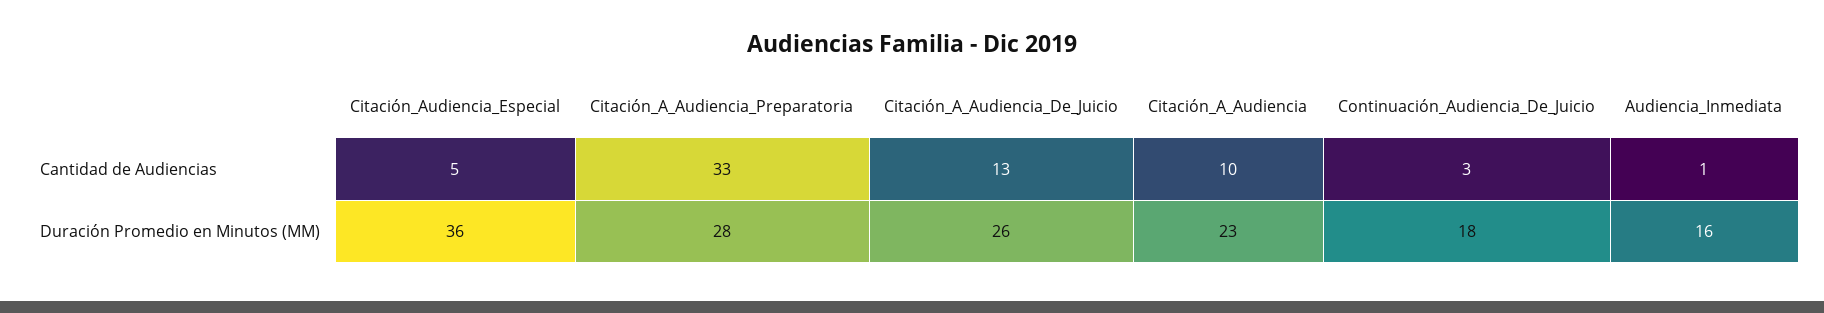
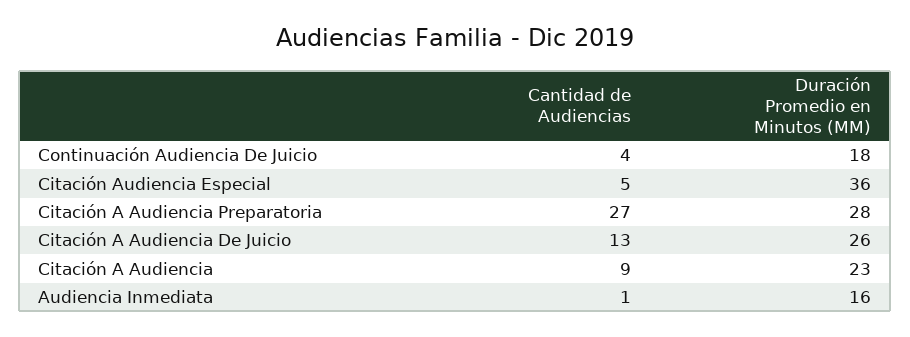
  {
    "Citación_Audiencia_Especial": {
      "Cantidad de Audiencias": 5,
      "Duración Promedio en Minutos (MM)": 36
    },
    "Citación_A_Audiencia_Preparatoria": {
-     "Cantidad de Audiencias": 33,
+     "Cantidad de Audiencias": 27,
      "Duración Promedio en Minutos (MM)": 28
    },
    "Citación_A_Audiencia_De_Juicio": {
      "Cantidad de Audiencias": 13,
      "Duración Promedio en Minutos (MM)": 26
    },
    "Citación_A_Audiencia": {
-     "Cantidad de Audiencias": 10,
+     "Cantidad de Audiencias": 9,
      "Duración Promedio en Minutos (MM)": 23
    },
    "Continuación_Audiencia_De_Juicio": {
-     "Cantidad de Audiencias": 3,
+     "Cantidad de Audiencias": 4,
      "Duración Promedio en Minutos (MM)": 18
    },
    "Audiencia_Inmediata": {
      "Cantidad de Audiencias": 1,
      "Duración Promedio en Minutos (MM)": 16
    }
  }

